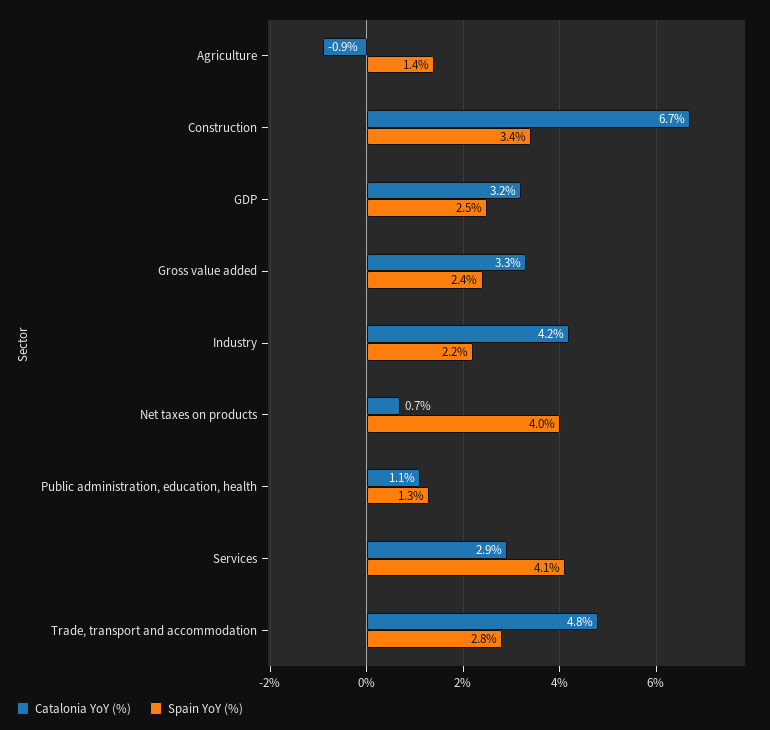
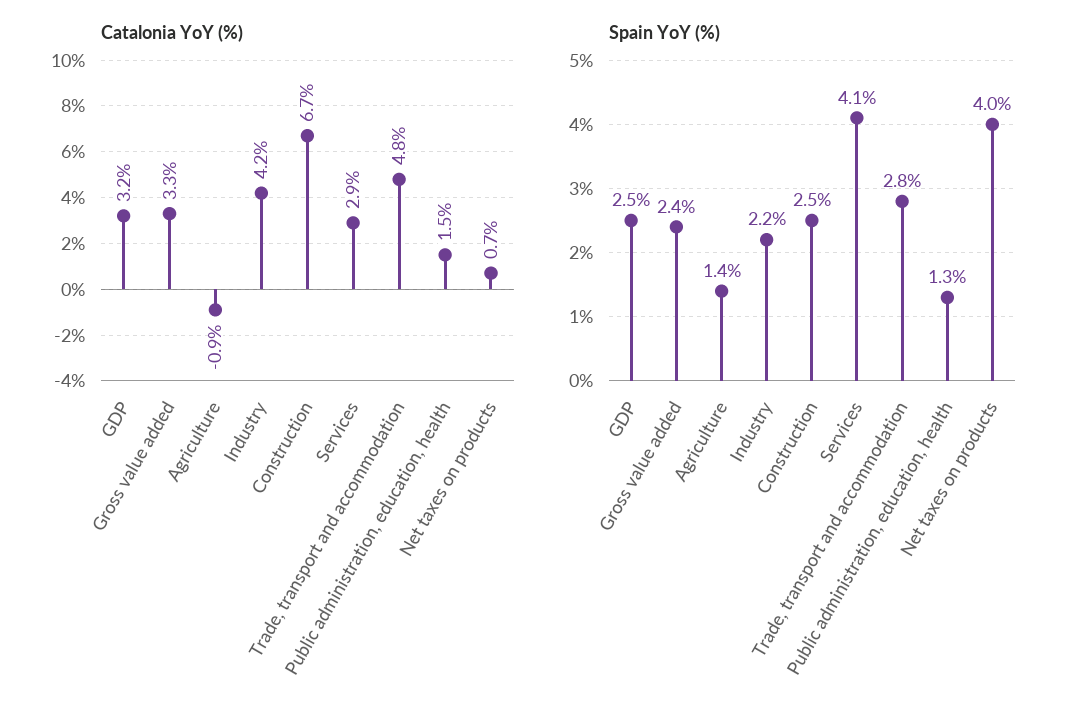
  {
    "Catalonia YoY (%)": {
      "Agriculture": -0.9,
      "Construction": 6.7,
      "GDP": 3.2,
      "Gross value added": 3.3,
      "Industry": 4.2,
      "Net taxes on products": 0.7,
-     "Public administration, education, health": 1.1,
+     "Public administration, education, health": 1.5,
      "Services": 2.9,
      "Trade, transport and accommodation": 4.8
    },
    "Spain YoY (%)": {
      "Agriculture": 1.4,
-     "Construction": 3.4,
+     "Construction": 2.5,
      "GDP": 2.5,
      "Gross value added": 2.4,
      "Industry": 2.2,
      "Net taxes on products": 4,
      "Public administration, education, health": 1.3,
      "Services": 4.1,
      "Trade, transport and accommodation": 2.8
    }
  }

